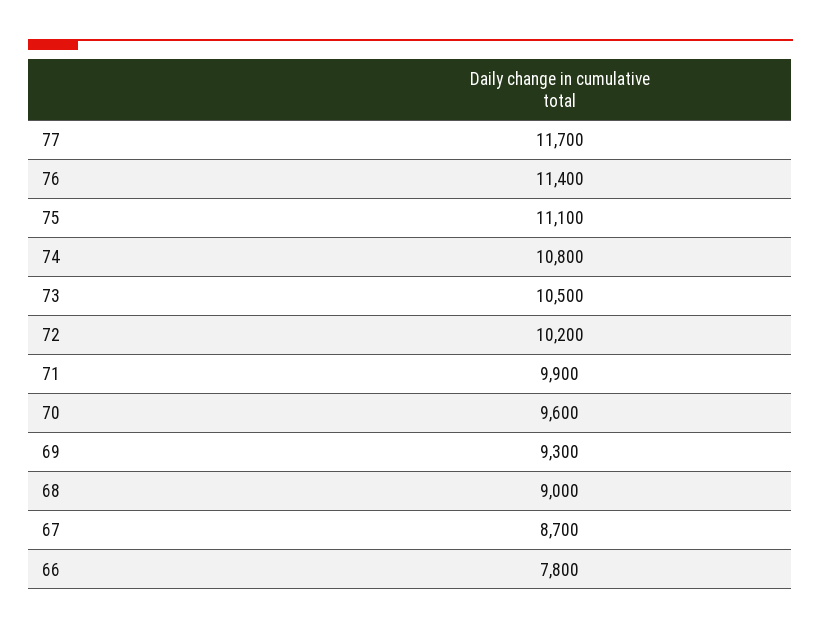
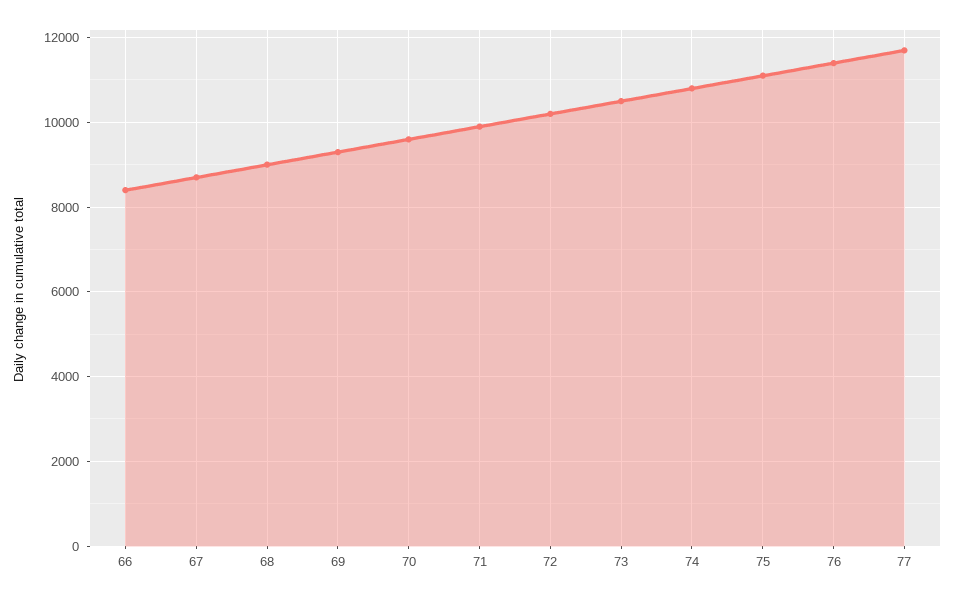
  {
    "77": 11700,
    "76": 11400,
    "75": 11100,
    "74": 10800,
    "73": 10500,
    "72": 10200,
    "71": 9900,
    "70": 9600,
    "69": 9300,
    "68": 9000,
    "67": 8700,
-   "66": 7800
+   "66": 8400
  }

